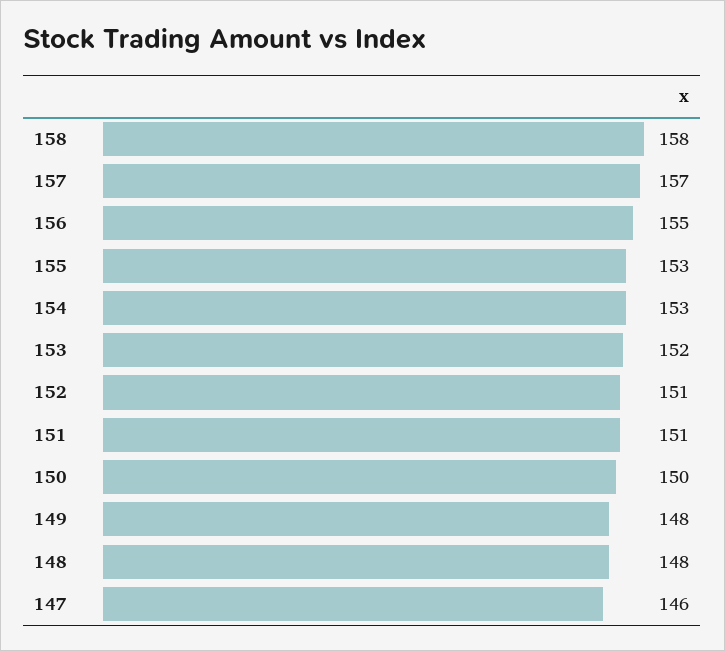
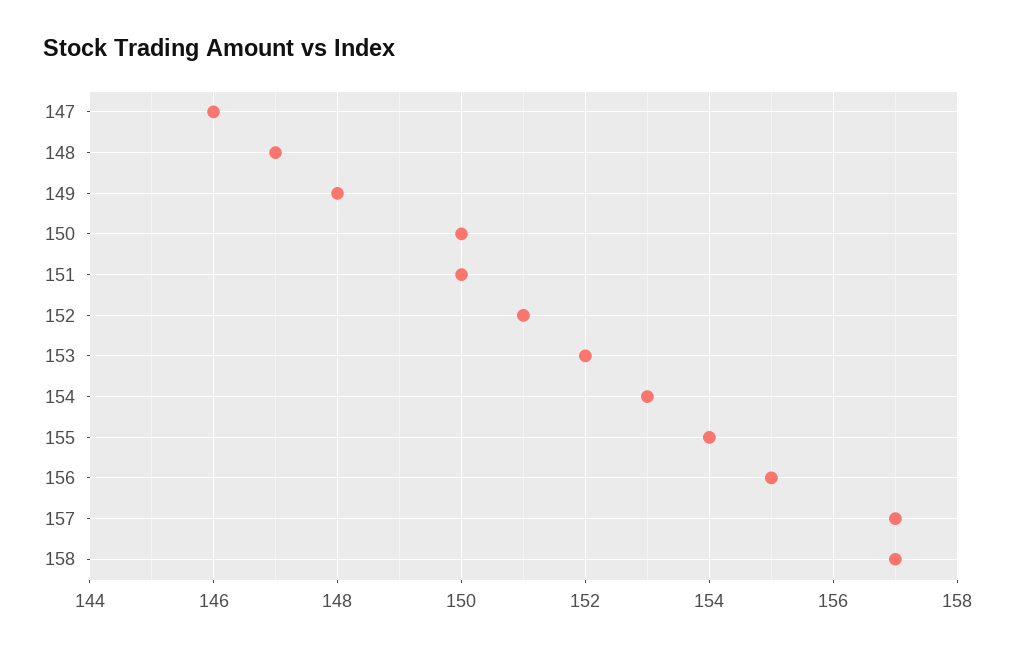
  {
-   "158": 158,
+   "158": 157,
    "157": 157,
    "156": 155,
-   "155": 153,
+   "155": 154,
    "154": 153,
    "153": 152,
    "152": 151,
-   "151": 151,
+   "151": 150,
    "150": 150,
    "149": 148,
-   "148": 148,
+   "148": 147,
    "147": 146
  }

